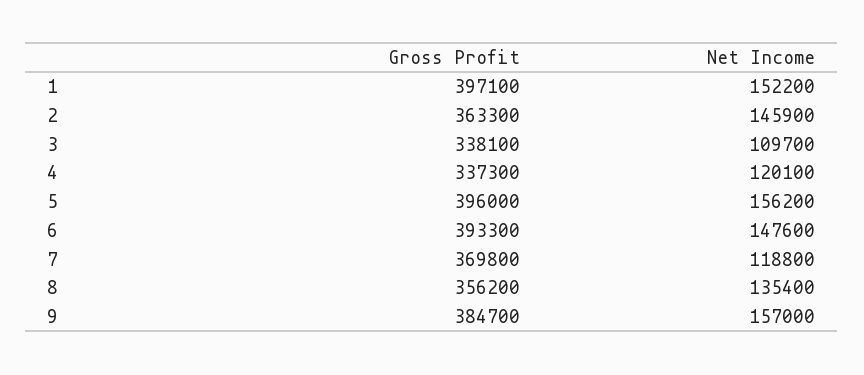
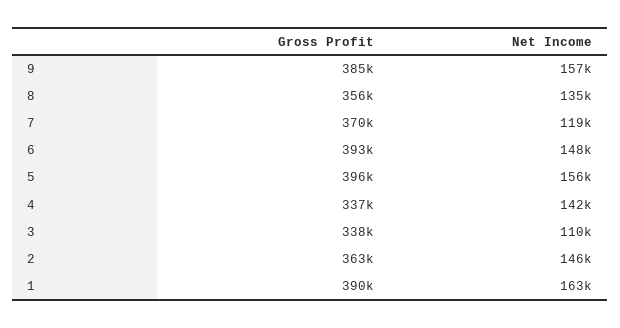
  {
    "Gross Profit": {
-     "1": 397100,
+     "1": 390000,
      "2": 363300,
      "3": 338100,
      "4": 337300,
      "5": 396000,
      "6": 393300,
      "7": 369800,
      "8": 356200,
      "9": 384700
    },
    "Net Income": {
-     "1": 152200,
+     "1": 163000,
      "2": 145900,
      "3": 109700,
-     "4": 120100,
+     "4": 142000,
      "5": 156200,
      "6": 147600,
      "7": 118800,
      "8": 135400,
      "9": 157000
    }
  }

